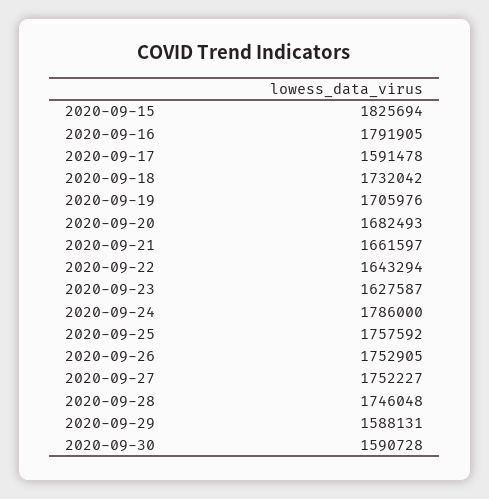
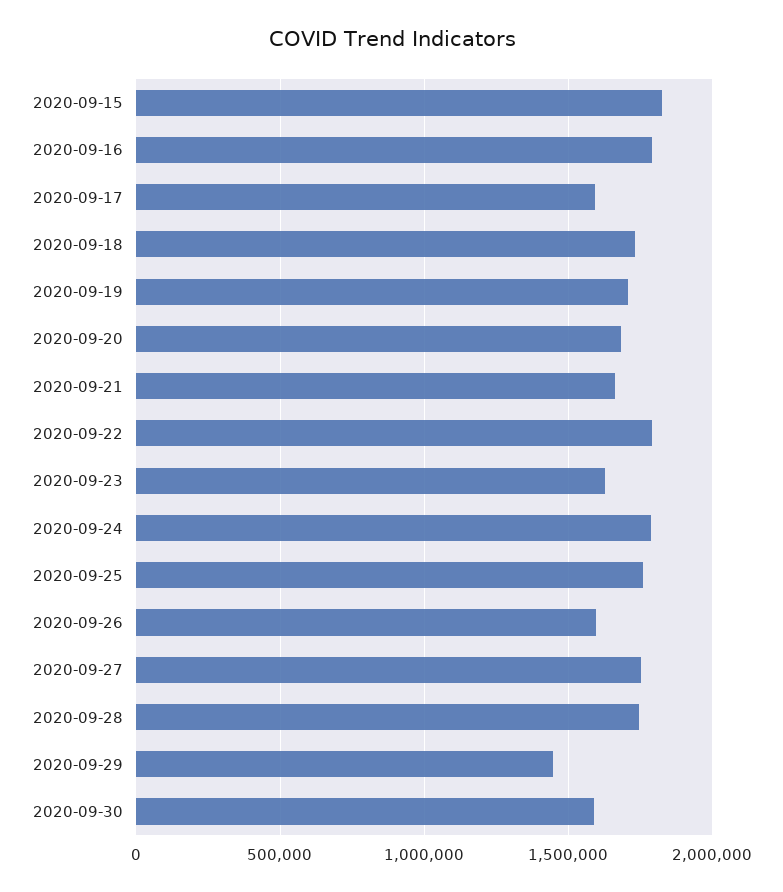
  {
    "2020-09-15": 1825694,
    "2020-09-16": 1791905,
    "2020-09-17": 1591478,
    "2020-09-18": 1732042,
    "2020-09-19": 1705976,
    "2020-09-20": 1682493,
    "2020-09-21": 1661597,
-   "2020-09-22": 1643294,
+   "2020-09-22": 1800000,
    "2020-09-23": 1627587,
    "2020-09-24": 1786000,
    "2020-09-25": 1757592,
-   "2020-09-26": 1752905,
+   "2020-09-26": 1600000,
    "2020-09-27": 1752227,
    "2020-09-28": 1746048,
-   "2020-09-29": 1588131,
+   "2020-09-29": 1450000,
    "2020-09-30": 1590728
  }

